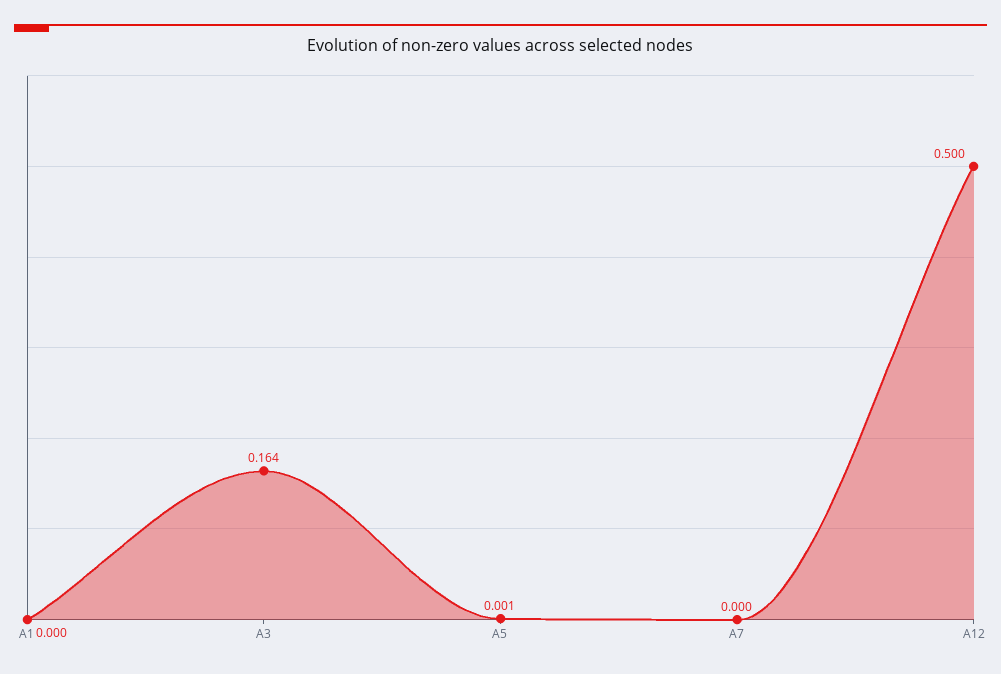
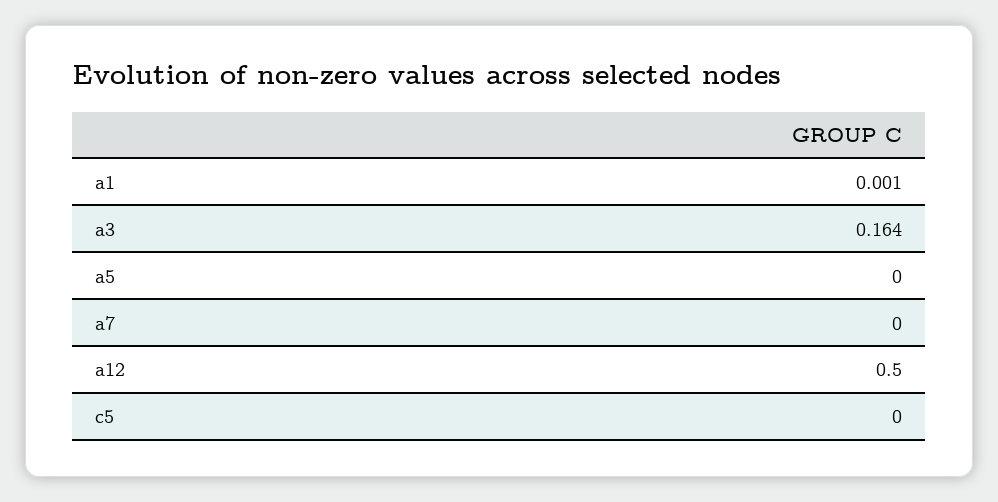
  {
-   "A1": 0,
+   "A1": 0.001,
    "A3": 0.164,
-   "A5": 0.001,
+   "A5": 0,
    "A7": 0,
-   "A12": 0.5
+   "A12": 0.5,
+   "c5": 0
  }

